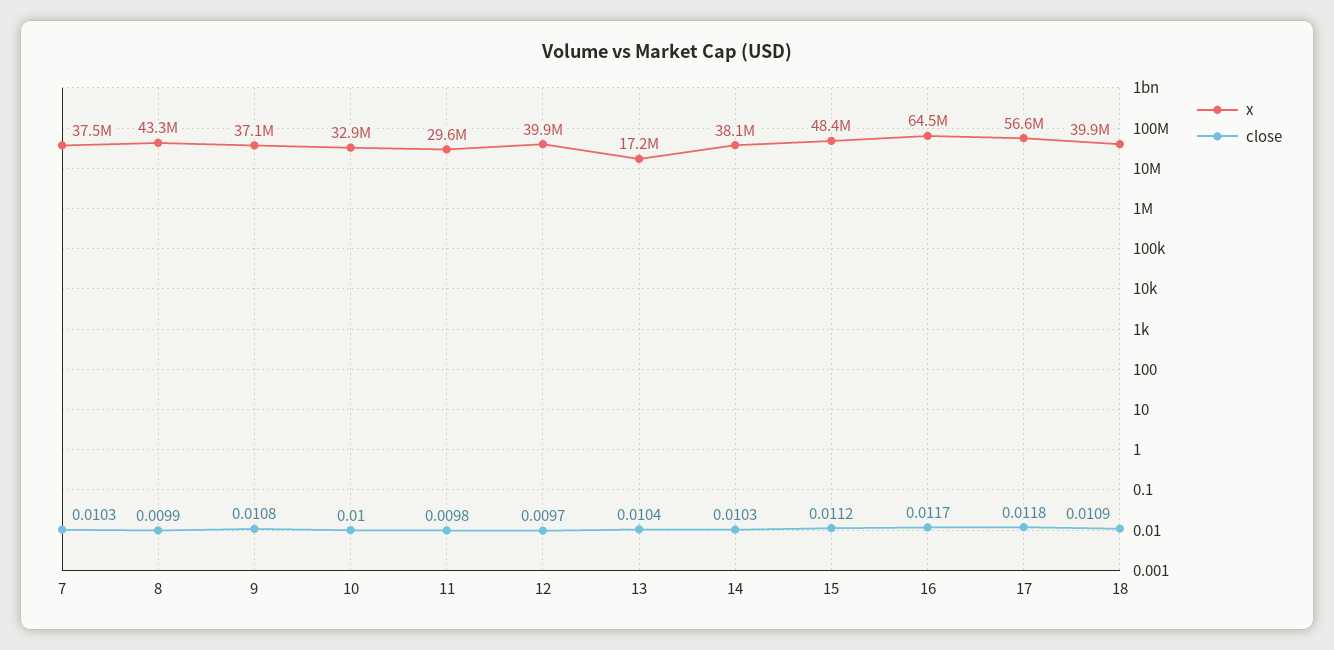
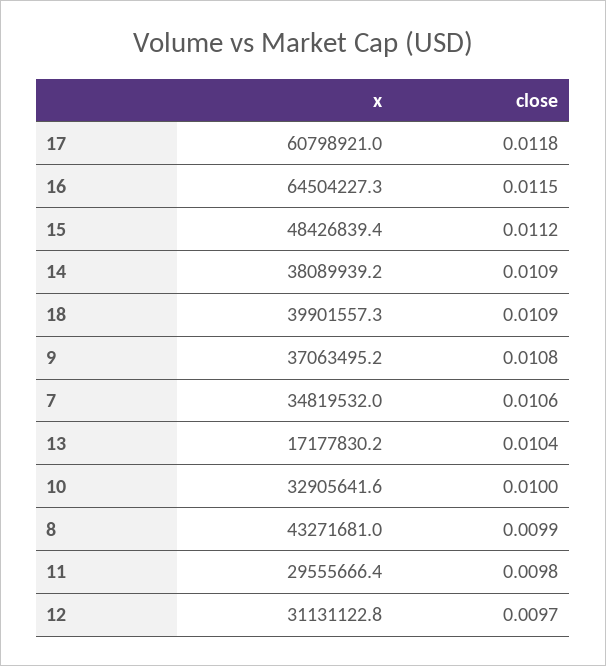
  {
    "x": {
-     "7": 37500000,
+     "7": 34819532,
      "8": 43271681,
      "9": 37063495.2,
      "10": 32905641.6,
      "11": 29555666.4,
-     "12": 39900000,
+     "12": 31131122.8,
      "13": 17177830.2,
      "14": 38089939.2,
      "15": 48426839.4,
      "16": 64504227.3,
-     "17": 56600000,
+     "17": 60798921,
      "18": 39901557.3
    },
    "close": {
-     "7": 0.0103,
+     "7": 0.0106,
      "8": 0.0099,
      "9": 0.0108,
      "10": 0.01,
      "11": 0.0098,
      "12": 0.0097,
      "13": 0.0104,
-     "14": 0.0103,
+     "14": 0.0109,
      "15": 0.0112,
-     "16": 0.0117,
+     "16": 0.0115,
      "17": 0.0118,
      "18": 0.0109
    }
  }

